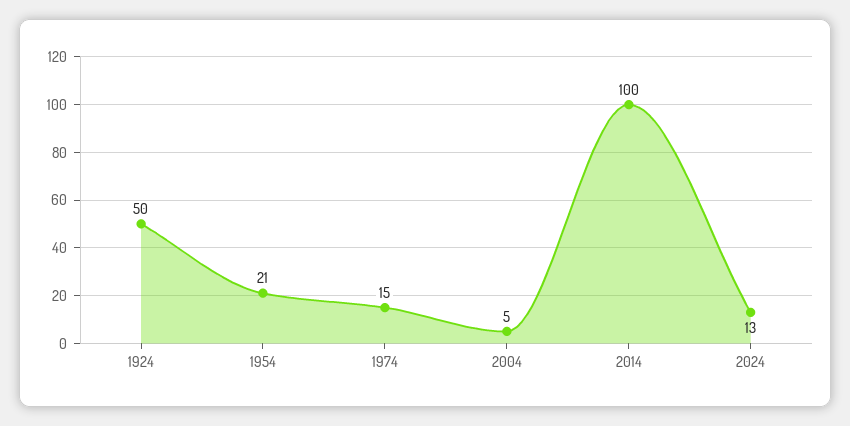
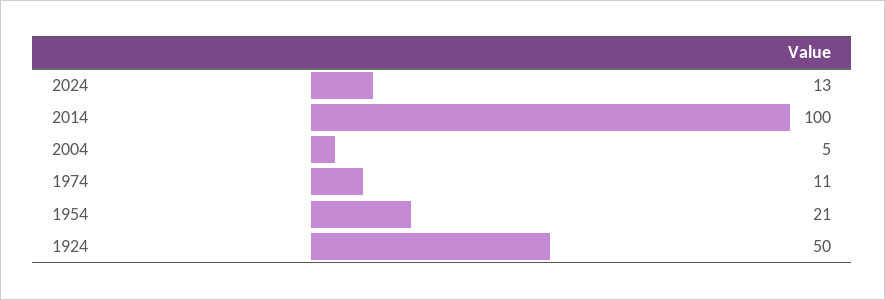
  {
    "1924": 50,
    "1954": 21,
-   "1974": 15,
+   "1974": 11,
    "2004": 5,
    "2014": 100,
    "2024": 13
  }

